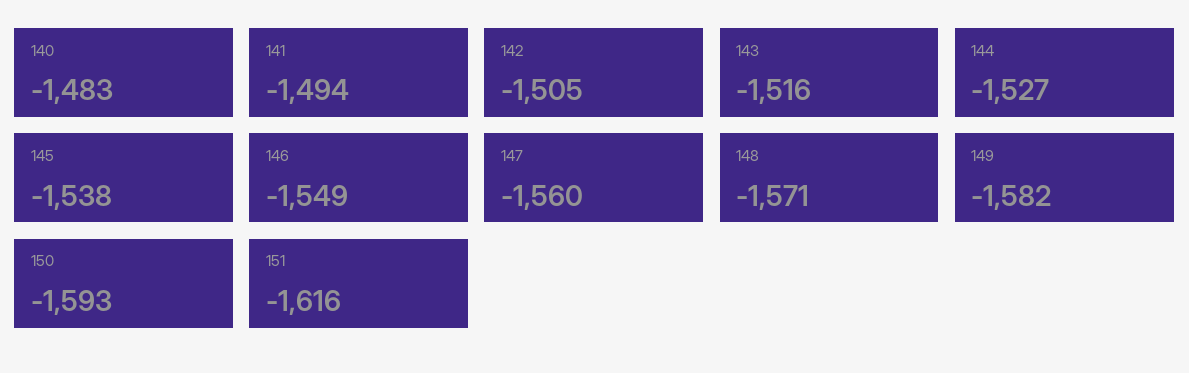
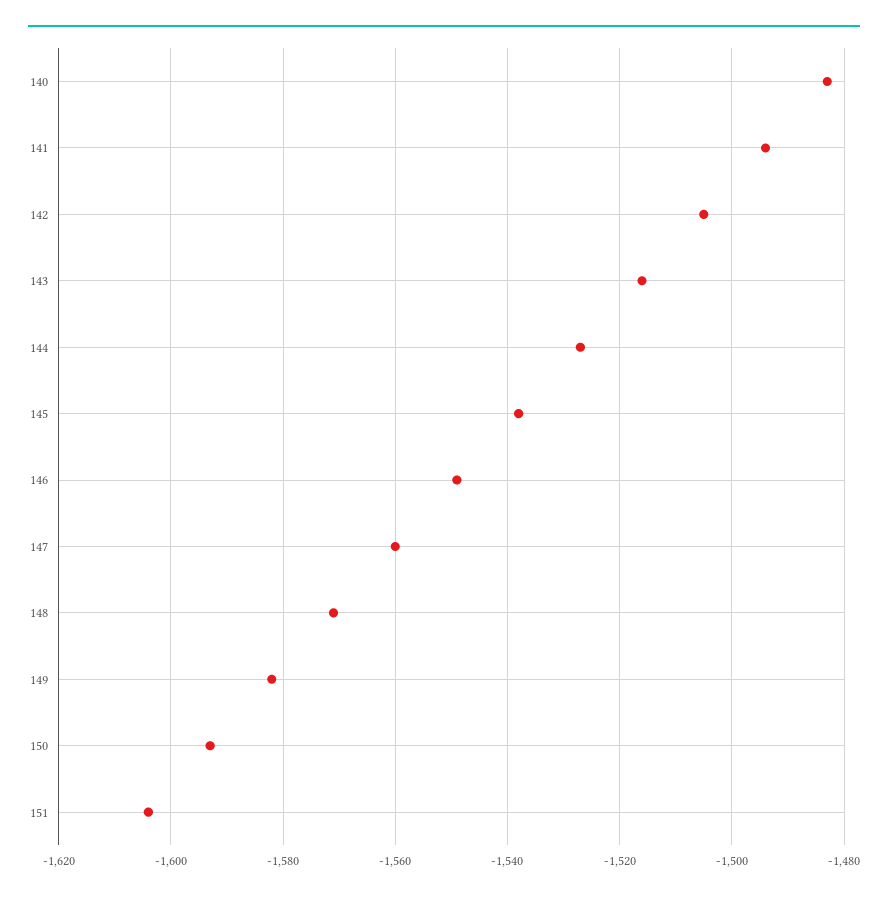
  {
    "140": -1483,
    "141": -1494,
    "142": -1505,
    "143": -1516,
    "144": -1527,
    "145": -1538,
    "146": -1549,
    "147": -1560,
    "148": -1571,
    "149": -1582,
    "150": -1593,
-   "151": -1616
+   "151": -1605
  }

